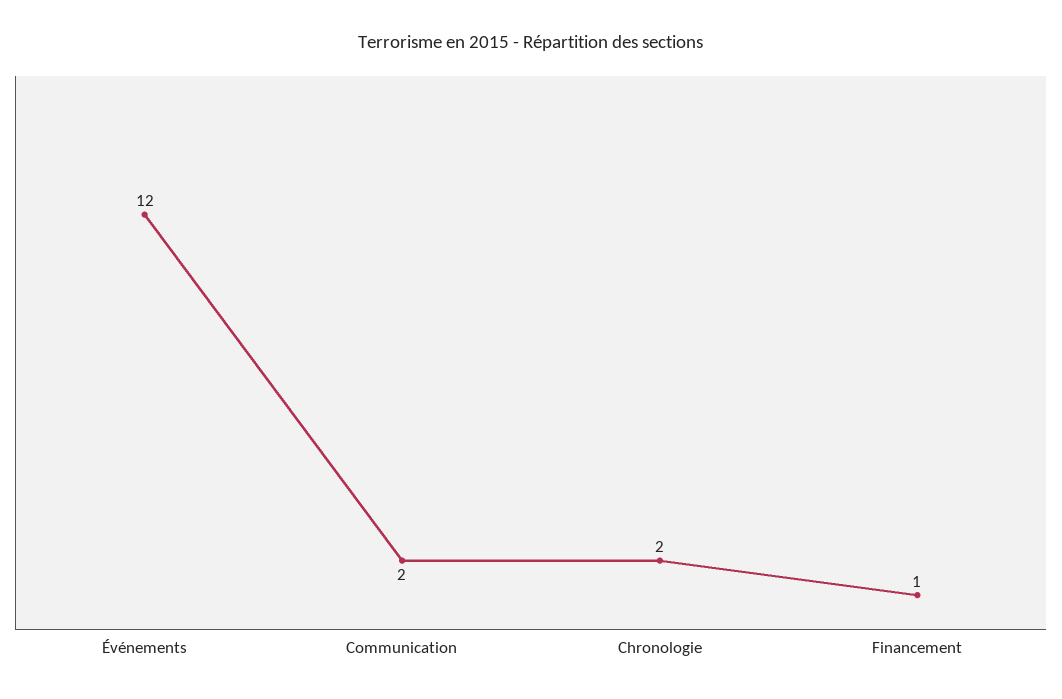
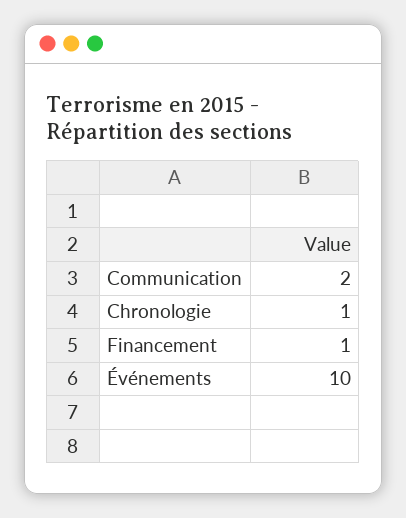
  {
-   "Événements": 12,
+   "Événements": 10,
    "Communication": 2,
-   "Chronologie": 2,
+   "Chronologie": 1,
    "Financement": 1
  }

